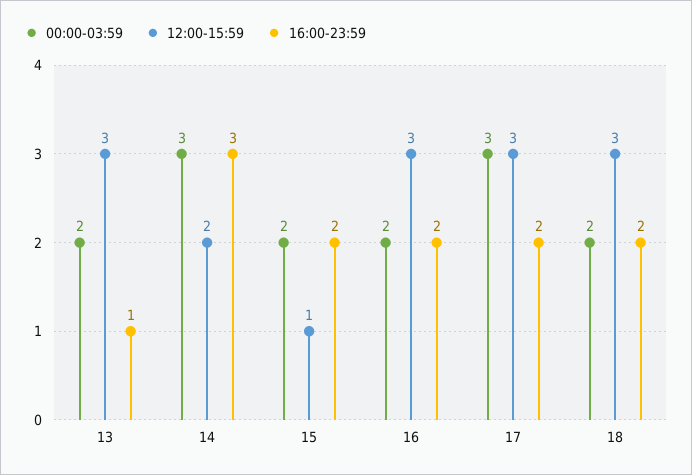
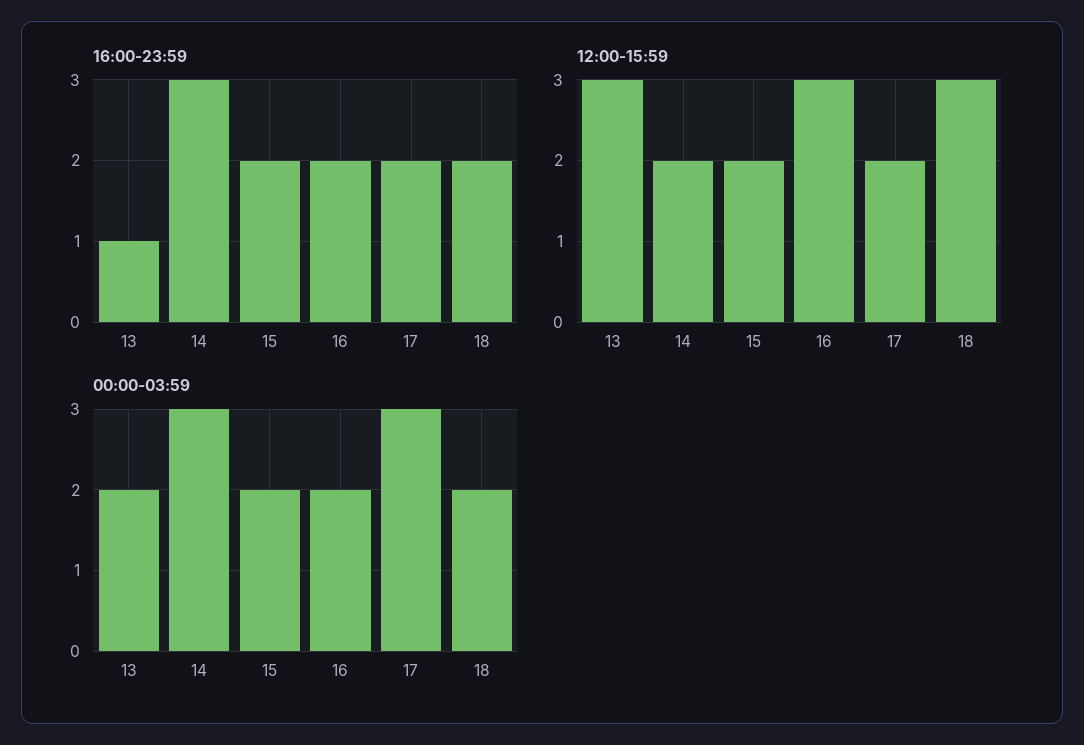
  {
    "00:00-03:59": {
      "13": 2,
      "14": 3,
      "15": 2,
      "16": 2,
      "17": 3,
      "18": 2
    },
    "12:00-15:59": {
      "13": 3,
      "14": 2,
-     "15": 1,
+     "15": 2,
      "16": 3,
-     "17": 3,
+     "17": 2,
      "18": 3
    },
    "16:00-23:59": {
      "13": 1,
      "14": 3,
      "15": 2,
      "16": 2,
      "17": 2,
      "18": 2
    }
  }

